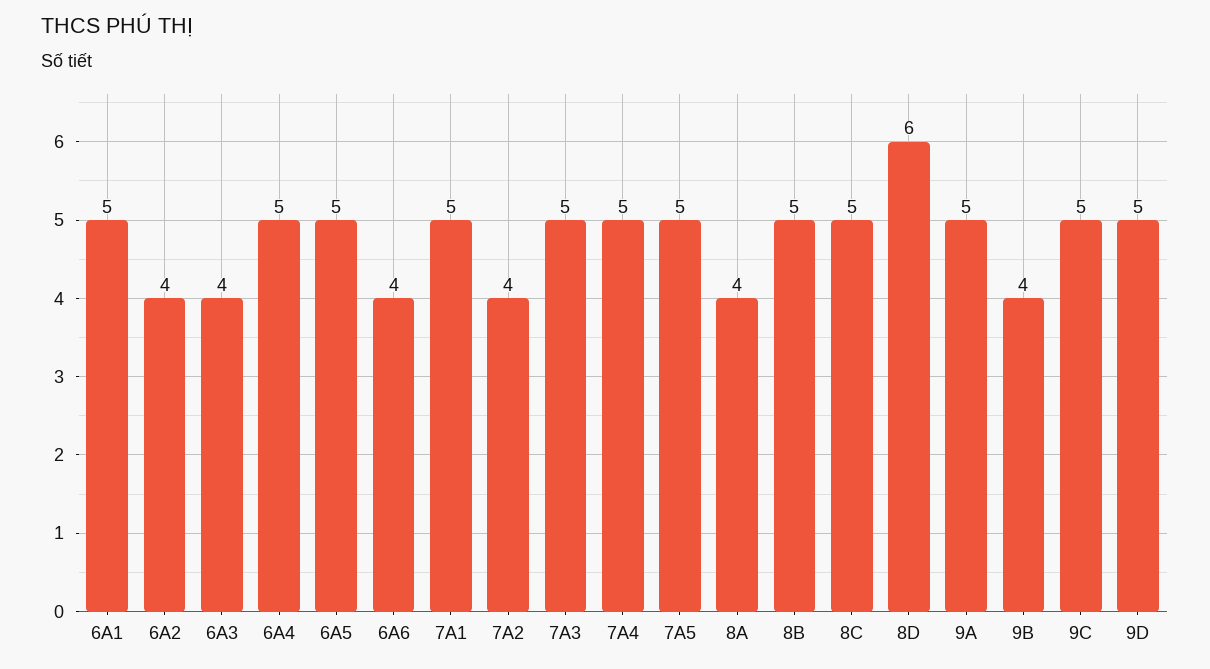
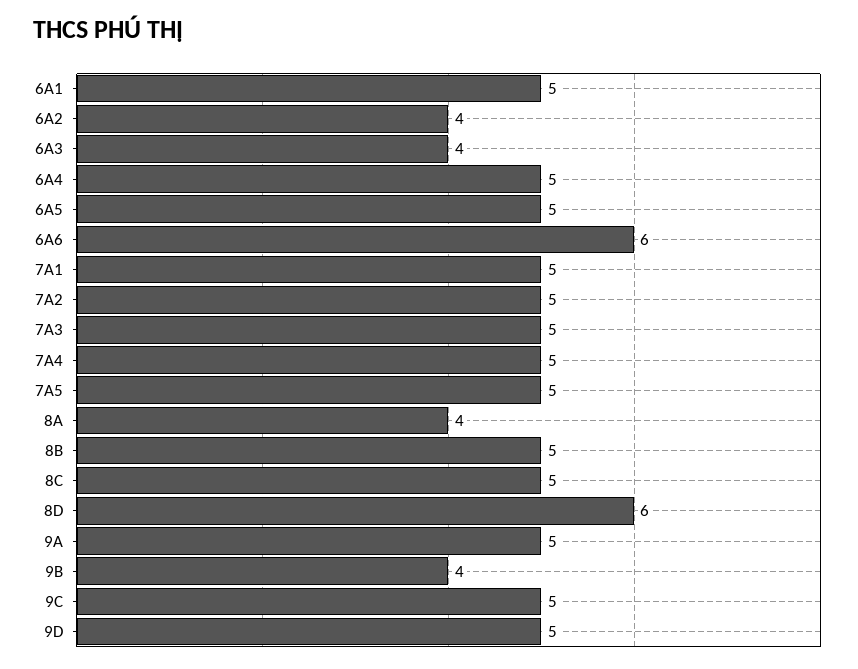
  {
    "6A1": 5,
    "6A2": 4,
    "6A3": 4,
    "6A4": 5,
    "6A5": 5,
-   "6A6": 4,
+   "6A6": 6,
    "7A1": 5,
-   "7A2": 4,
+   "7A2": 5,
    "7A3": 5,
    "7A4": 5,
    "7A5": 5,
    "8A": 4,
    "8B": 5,
    "8C": 5,
    "8D": 6,
    "9A": 5,
    "9B": 4,
    "9C": 5,
    "9D": 5
  }

